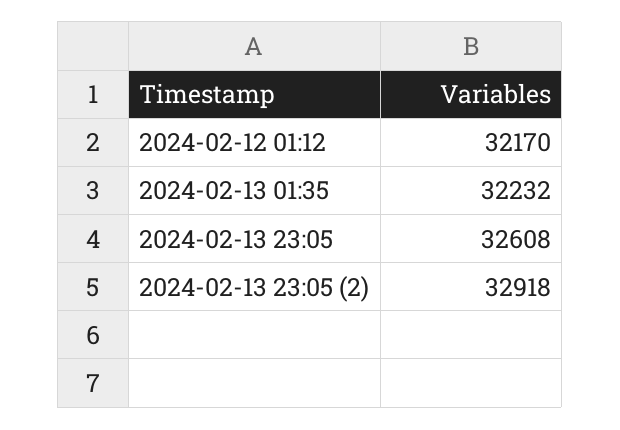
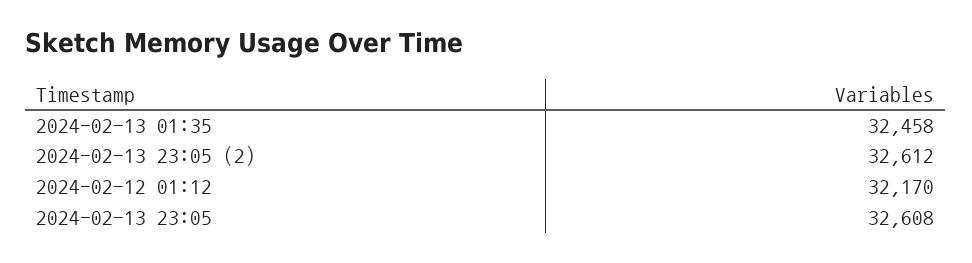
  {
    "2024-02-12 01:12": 32170,
-   "2024-02-13 01:35": 32232,
+   "2024-02-13 01:35": 32458,
    "2024-02-13 23:05": 32608,
-   "2024-02-13 23:05 (2)": 32918
+   "2024-02-13 23:05 (2)": 32612
  }

